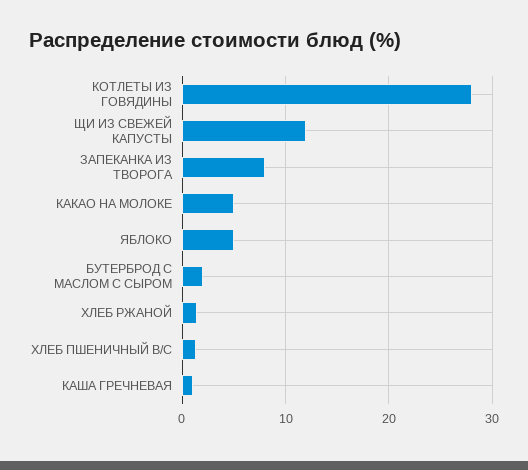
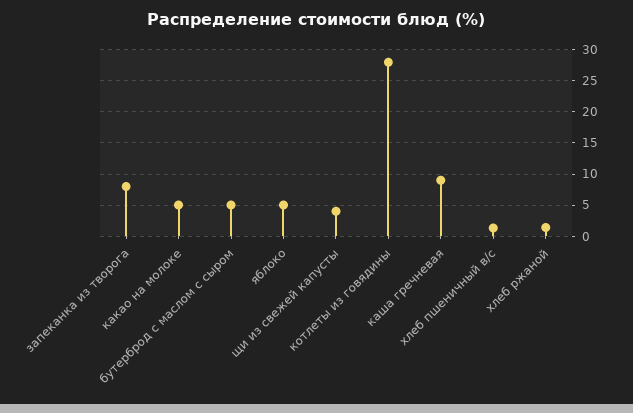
  {
    "КОТЛЕТЫ ИЗ ГОВЯДИНЫ": 28,
-   "ЩИ ИЗ СВЕЖЕЙ КАПУСТЫ": 12,
+   "ЩИ ИЗ СВЕЖЕЙ КАПУСТЫ": 4,
    "ЗАПЕКАНКА ИЗ ТВОРОГА": 8,
    "КАКАО НА МОЛОКЕ": 5,
    "ЯБЛОКО": 5,
-   "БУТЕРБРОД С МАСЛОМ С СЫРОМ": 2,
+   "БУТЕРБРОД С МАСЛОМ С СЫРОМ": 5,
    "ХЛЕБ РЖАНОЙ": 1,
    "ХЛЕБ ПШЕНИЧНЫЙ В/С": 1,
-   "КАША ГРЕЧНЕВАЯ": 1
+   "КАША ГРЕЧНЕВАЯ": 9
  }

